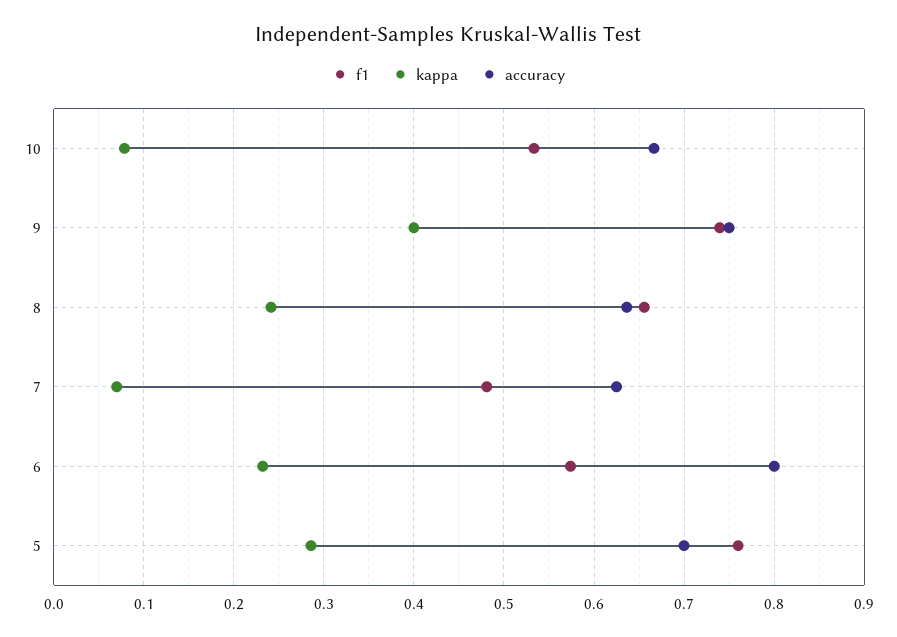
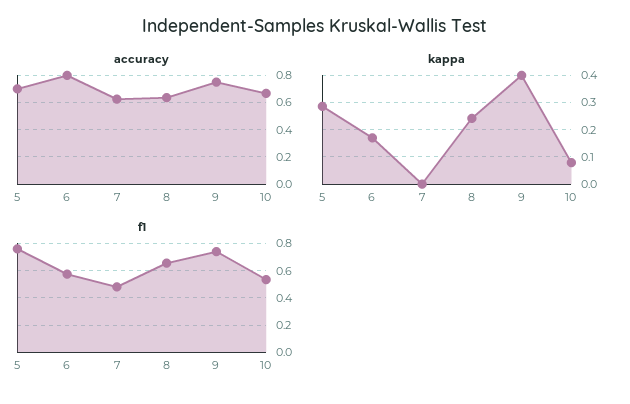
  {
    "f1": {
      "10": 0.53,
      "9": 0.74,
      "8": 0.66,
      "7": 0.48,
      "6": 0.57,
      "5": 0.76
    },
    "kappa": {
      "10": 0.08,
      "9": 0.4,
      "8": 0.24,
-     "7": 0.07,
+     "7": 0,
-     "6": 0.23,
+     "6": 0.175,
      "5": 0.29
    },
    "accuracy": {
      "10": 0.67,
      "9": 0.75,
      "8": 0.64,
      "7": 0.63,
      "6": 0.8,
      "5": 0.7
    }
  }

